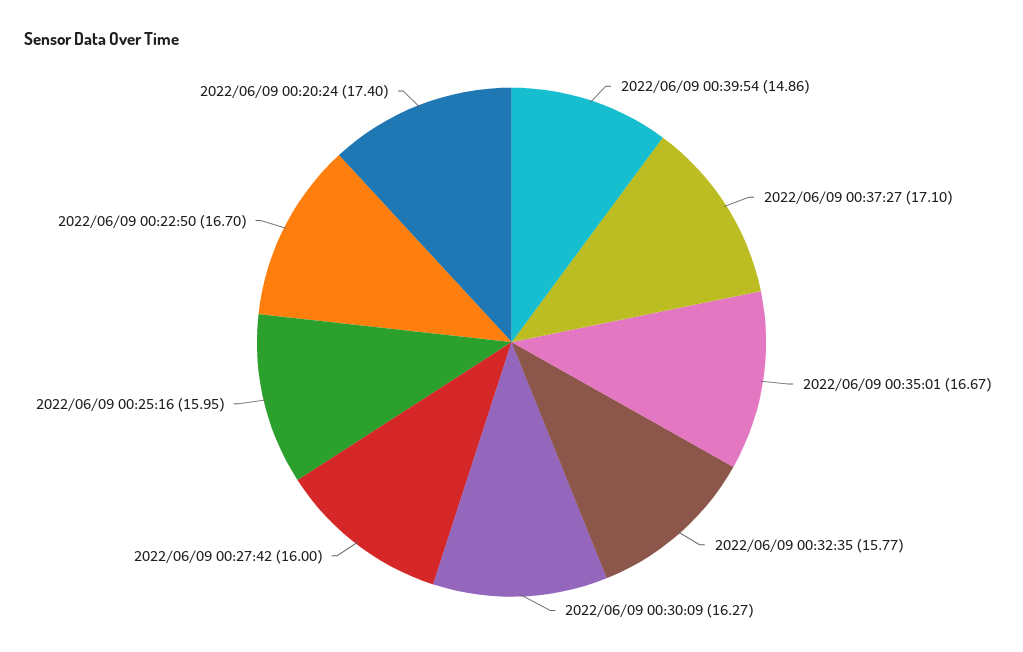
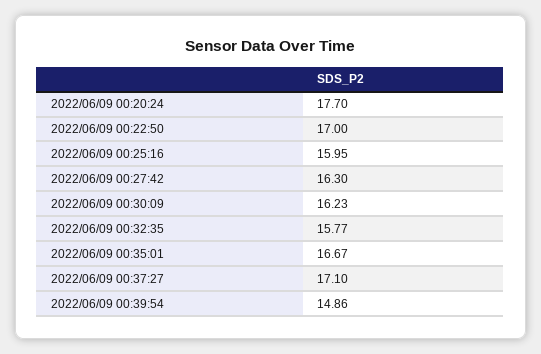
  {
    "2022/06/09 00:39:54": 14.86,
    "2022/06/09 00:37:27": 17.1,
    "2022/06/09 00:35:01": 16.67,
    "2022/06/09 00:32:35": 15.77,
-   "2022/06/09 00:30:09": 16.27,
+   "2022/06/09 00:30:09": 16.23,
-   "2022/06/09 00:27:42": 16,
+   "2022/06/09 00:27:42": 16.3,
    "2022/06/09 00:25:16": 15.95,
-   "2022/06/09 00:22:50": 16.7,
+   "2022/06/09 00:22:50": 17,
-   "2022/06/09 00:20:24": 17.4
+   "2022/06/09 00:20:24": 17.7
  }

